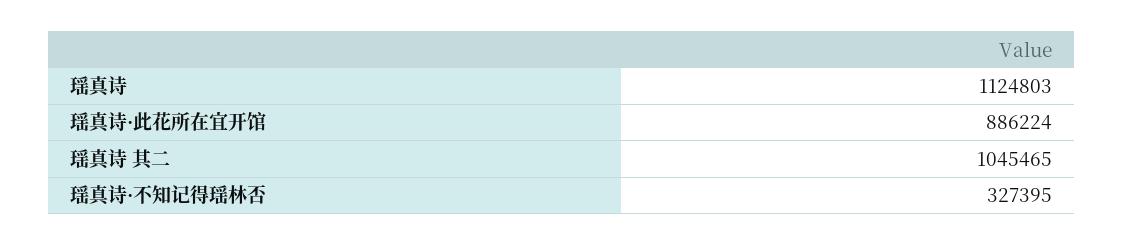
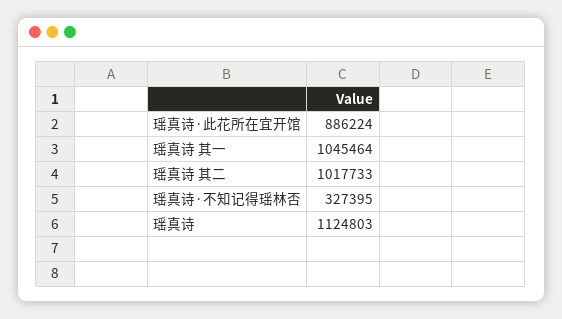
  {
    "瑶真诗": 1124803,
    "瑶真诗·此花所在宜开馆": 886224,
-   "瑶真诗 其二": 1045465,
+   "瑶真诗 其二": 1017733,
-   "瑶真诗·不知记得瑶林否": 327395
+   "瑶真诗·不知记得瑶林否": 327395,
+   "瑶真诗 其一": 1045464
  }

